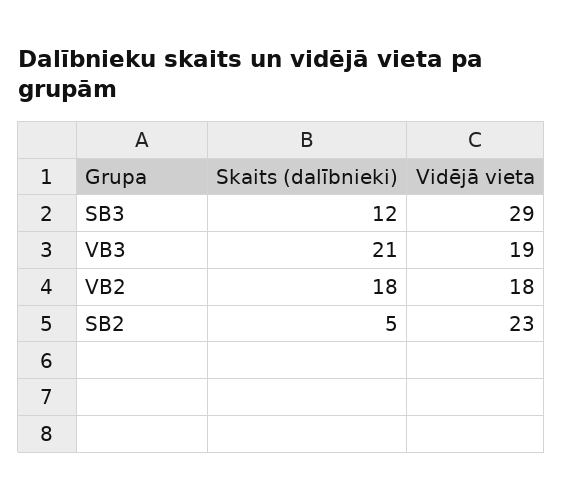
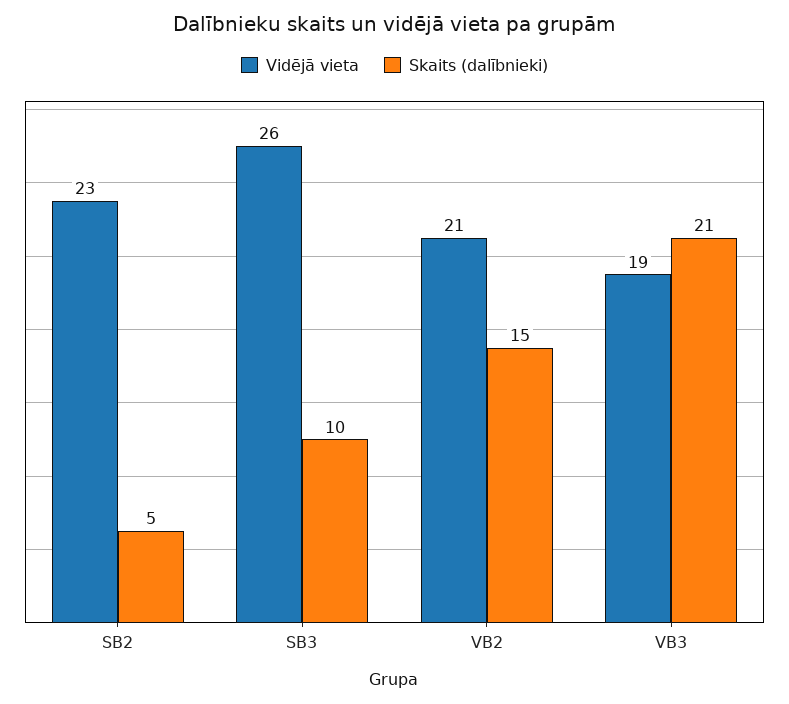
  {
    "Skaits (dalībnieki)": {
-     "SB3": 12,
+     "SB3": 10,
      "VB3": 21,
-     "VB2": 18,
+     "VB2": 15,
      "SB2": 5
    },
    "Vidējā vieta": {
-     "SB3": 29,
+     "SB3": 26,
      "VB3": 19,
-     "VB2": 18,
+     "VB2": 21,
      "SB2": 23
    }
  }

